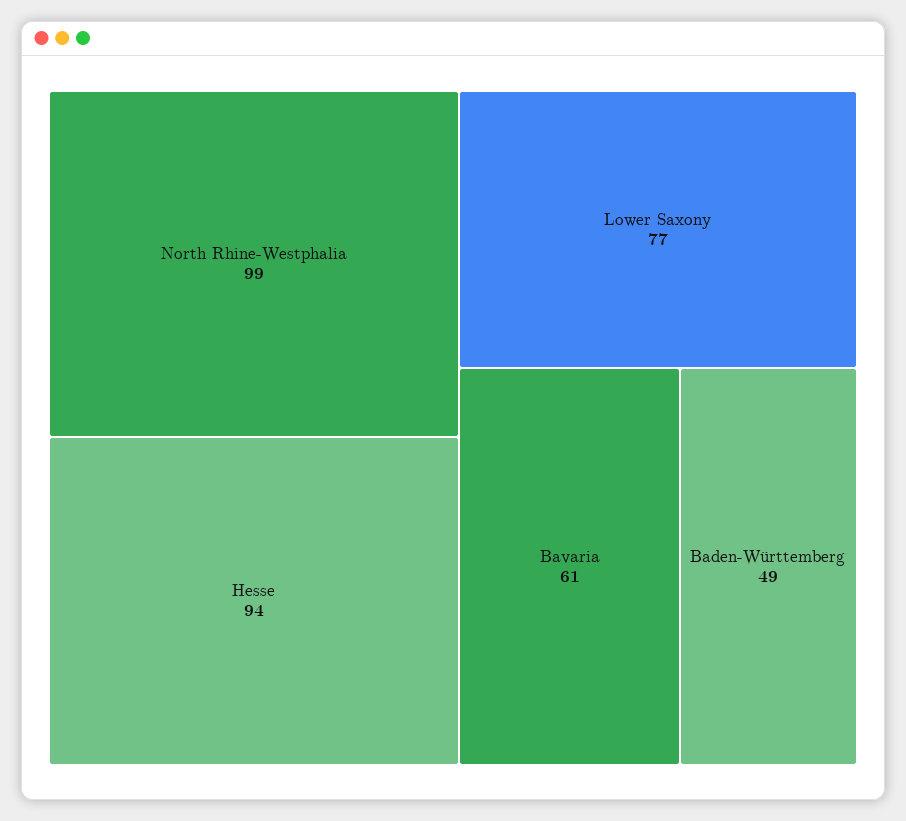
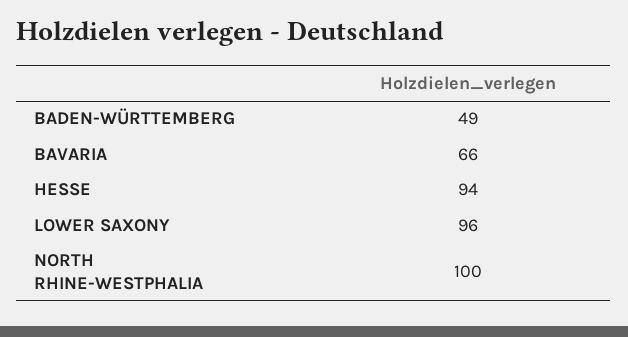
  {
-   "North Rhine-Westphalia": 99,
+   "North Rhine-Westphalia": 100,
    "Hesse": 94,
-   "Lower Saxony": 77,
+   "Lower Saxony": 96,
-   "Bavaria": 61,
+   "Bavaria": 66,
    "Baden-Württemberg": 49
  }

